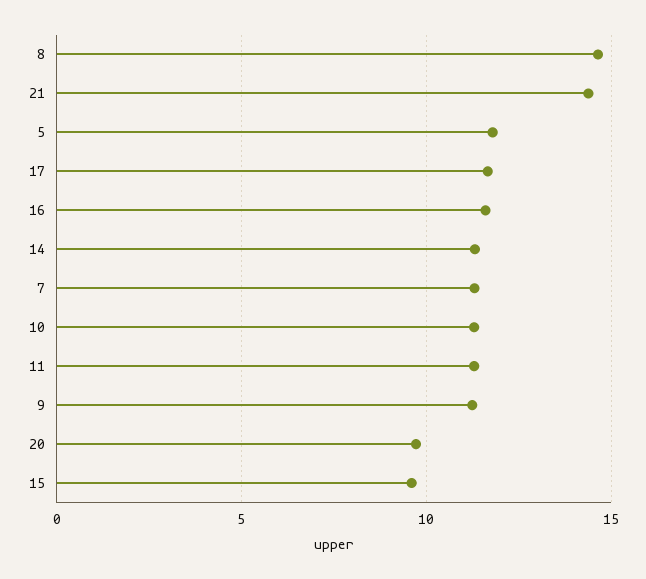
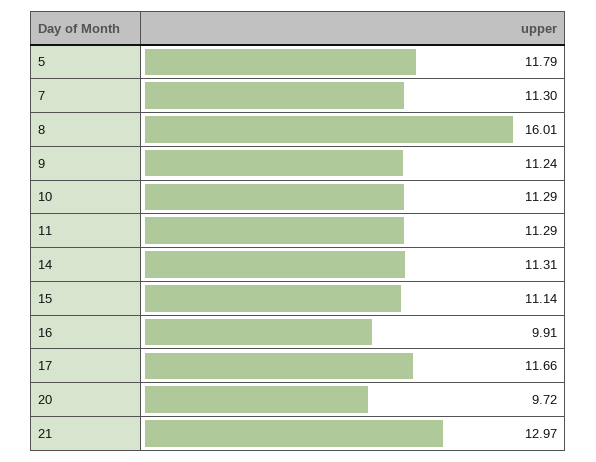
  {
-   "8": 14.5,
+   "8": 16.01,
-   "21": 14.5,
+   "21": 12.97,
    "5": 11.79,
    "17": 11.66,
-   "16": 11.5,
+   "16": 9.91,
    "14": 11.31,
    "7": 11.3,
    "10": 11.29,
    "11": 11.29,
    "9": 11.24,
    "20": 9.72,
-   "15": 9.5
+   "15": 11.14
  }

